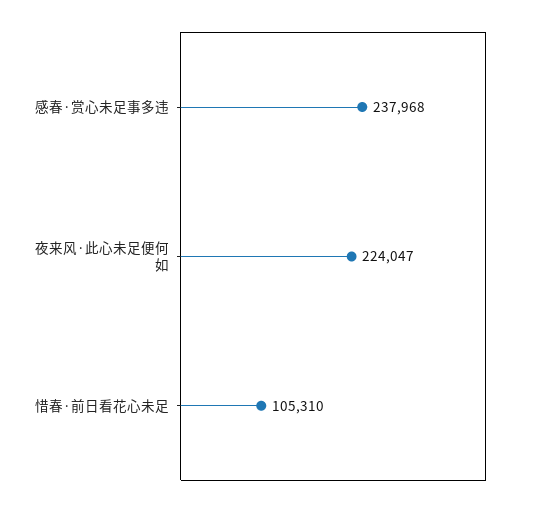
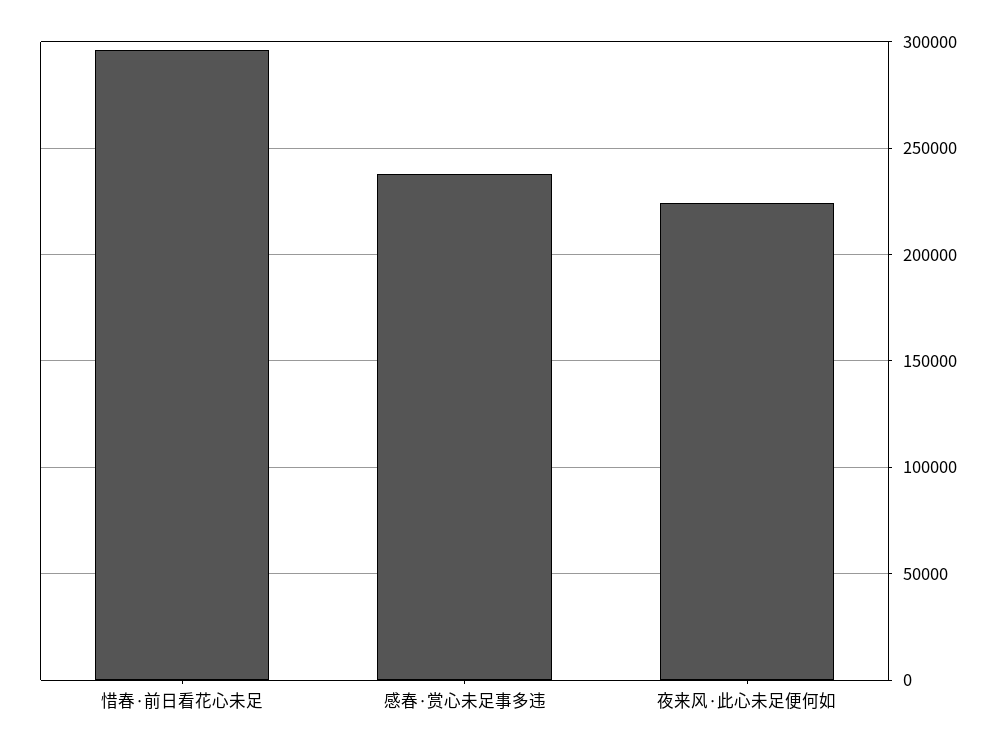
  {
    "感春·赏心未足事多违": 237968,
    "夜来风·此心未足便何如": 224047,
-   "惜春·前日看花心未足": 105310
+   "惜春·前日看花心未足": 295000
  }

